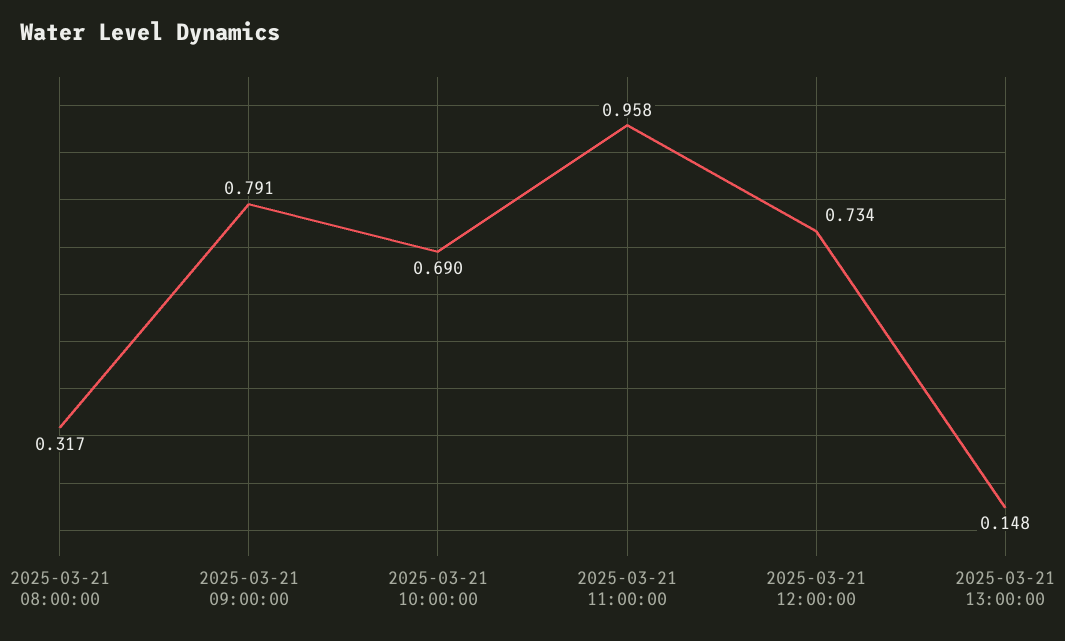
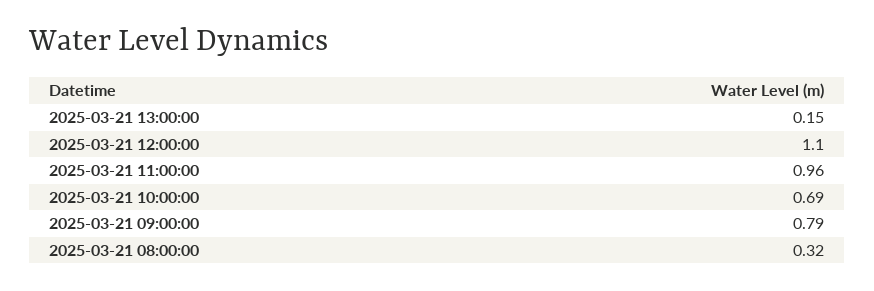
  {
    "2025-03-21 08:00:00": 0.317,
    "2025-03-21 09:00:00": 0.791,
    "2025-03-21 10:00:00": 0.69,
    "2025-03-21 11:00:00": 0.958,
-   "2025-03-21 12:00:00": 0.734,
+   "2025-03-21 12:00:00": 1.1,
    "2025-03-21 13:00:00": 0.148
  }

